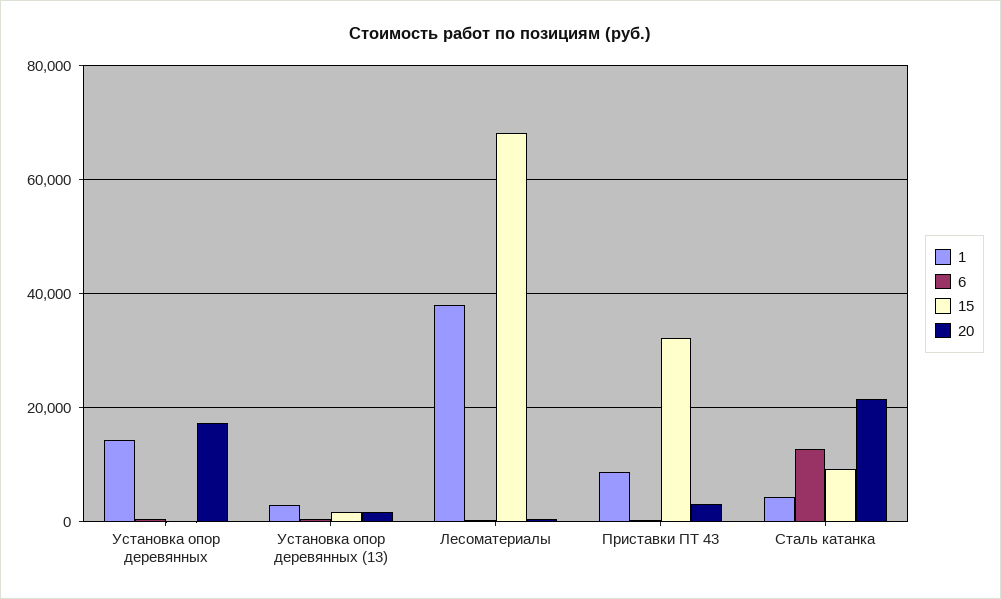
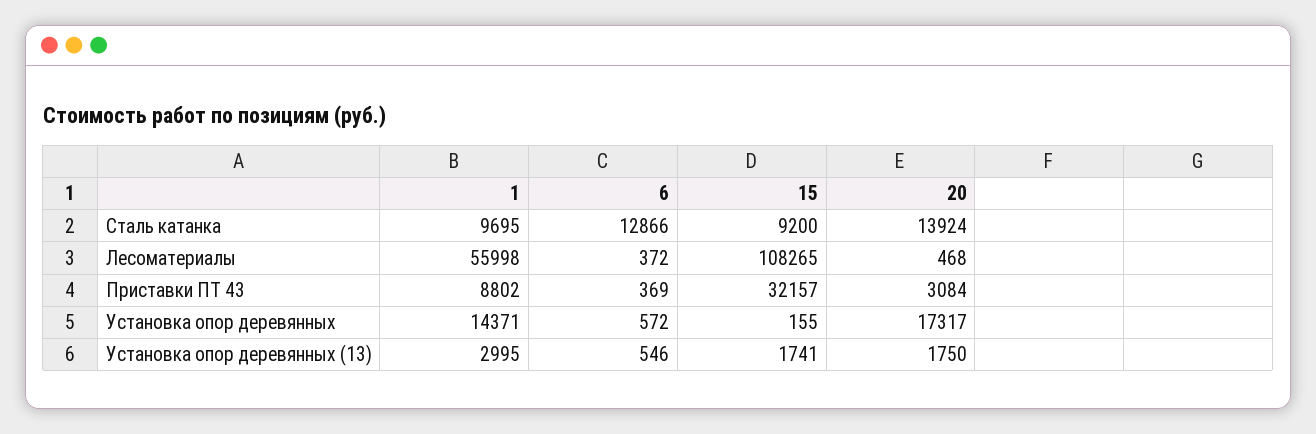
  {
    "1": {
      "Установка опор деревянных": 14371,
      "Установка опор деревянных (13)": 2995,
-     "Лесоматериалы": 38000,
+     "Лесоматериалы": 55998,
      "Приставки ПТ 43": 8802,
-     "Сталь катанка": 4000
+     "Сталь катанка": 9695
    },
    "6": {
      "Установка опор деревянных": 572,
      "Установка опор деревянных (13)": 546,
      "Лесоматериалы": 372,
      "Приставки ПТ 43": 369,
      "Сталь катанка": 12866
    },
    "15": {
      "Установка опор деревянных": 155,
      "Установка опор деревянных (13)": 1741,
-     "Лесоматериалы": 68000,
+     "Лесоматериалы": 108265,
      "Приставки ПТ 43": 32157,
      "Сталь катанка": 9200
    },
    "20": {
      "Установка опор деревянных": 17317,
      "Установка опор деревянных (13)": 1750,
      "Лесоматериалы": 468,
      "Приставки ПТ 43": 3084,
-     "Сталь катанка": 22000
+     "Сталь катанка": 13924
    }
  }

